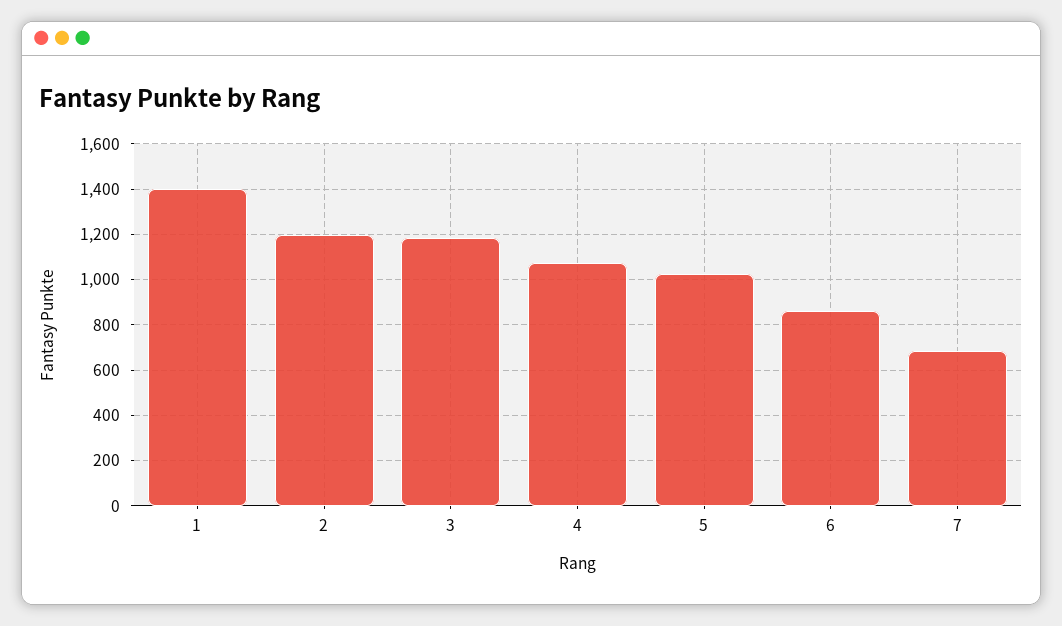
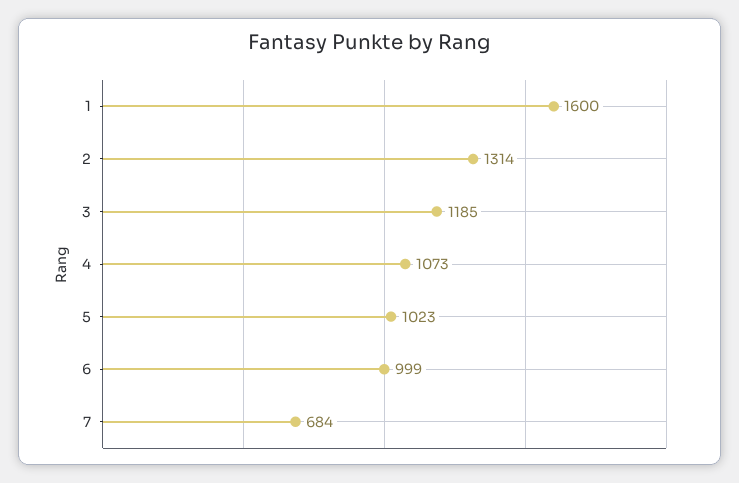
  {
-   "1": 1400,
+   "1": 1600,
-   "2": 1200,
+   "2": 1314,
    "3": 1185,
    "4": 1073,
    "5": 1023,
-   "6": 850,
+   "6": 999,
    "7": 684
  }

